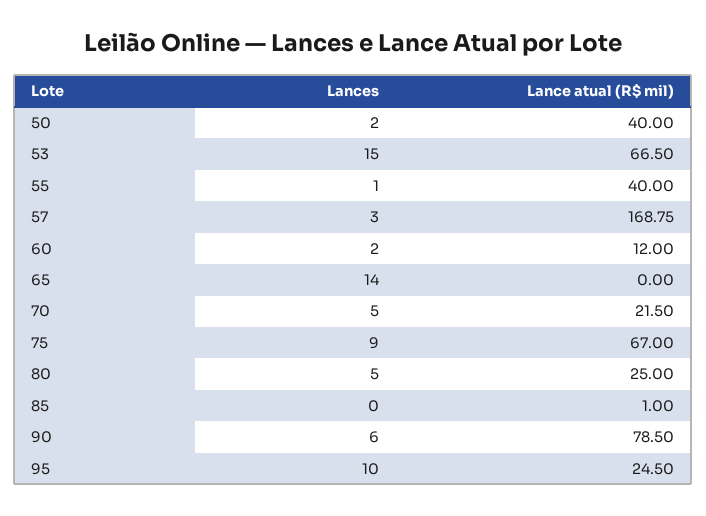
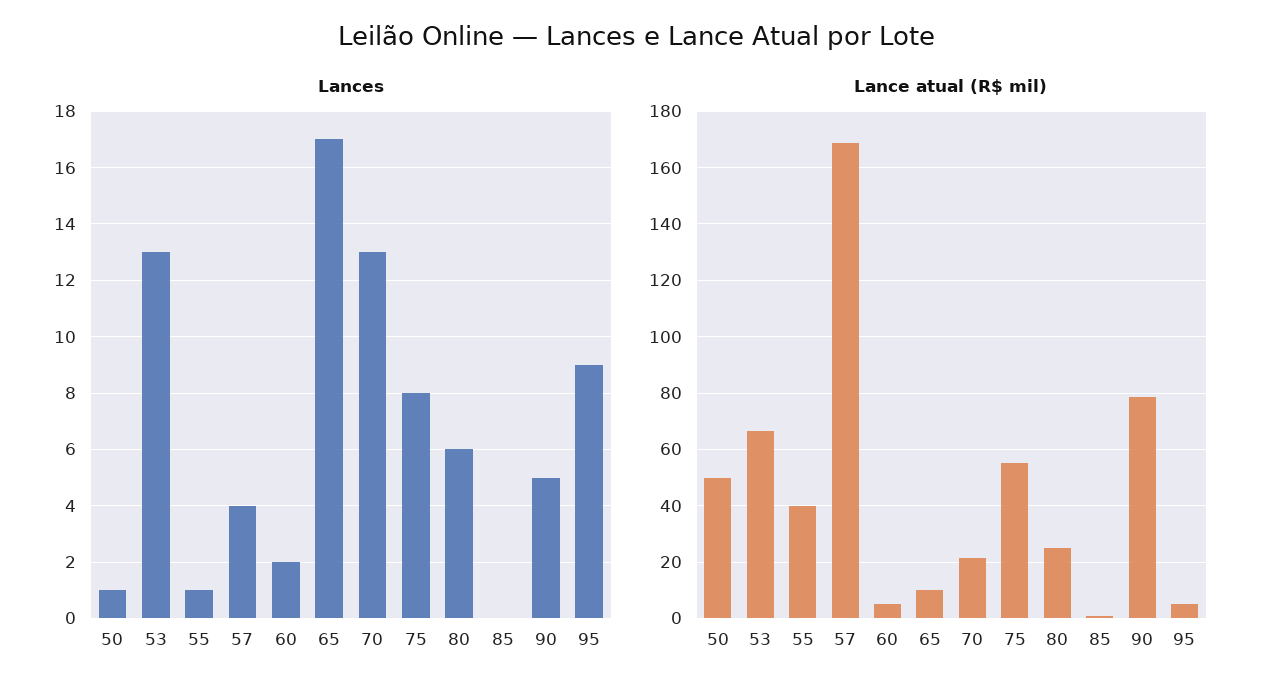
  {
    "Lances": {
-     "50": 2,
+     "50": 1,
-     "53": 15,
+     "53": 13,
      "55": 1,
-     "57": 3,
+     "57": 4,
      "60": 2,
-     "65": 14,
+     "65": 17,
-     "70": 5,
+     "70": 13,
-     "75": 9,
+     "75": 8,
-     "80": 5,
+     "80": 6,
      "85": 0,
-     "90": 6,
+     "90": 5,
-     "95": 10
+     "95": 9
    },
    "Lance atual (R$ mil)": {
-     "50": 40,
+     "50": 50,
      "53": 66.5,
      "55": 40,
      "57": 168.75,
-     "60": 12,
+     "60": 5,
-     "65": 0,
+     "65": 10,
      "70": 21.5,
-     "75": 67,
+     "75": 55,
      "80": 25,
      "85": 1,
      "90": 78.5,
-     "95": 24.5
+     "95": 5
    }
  }

